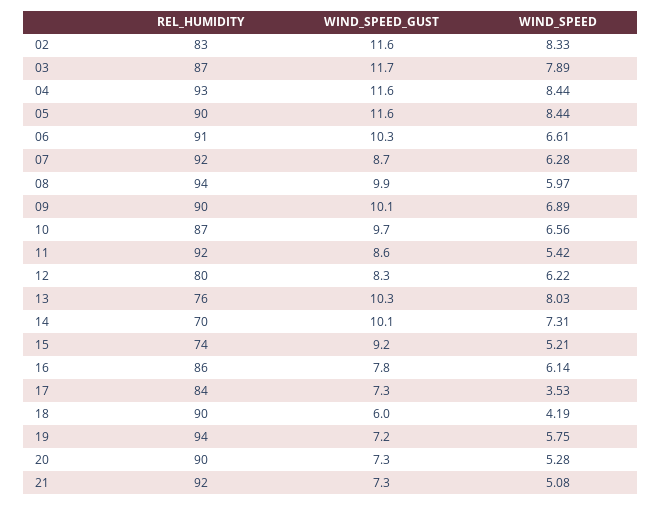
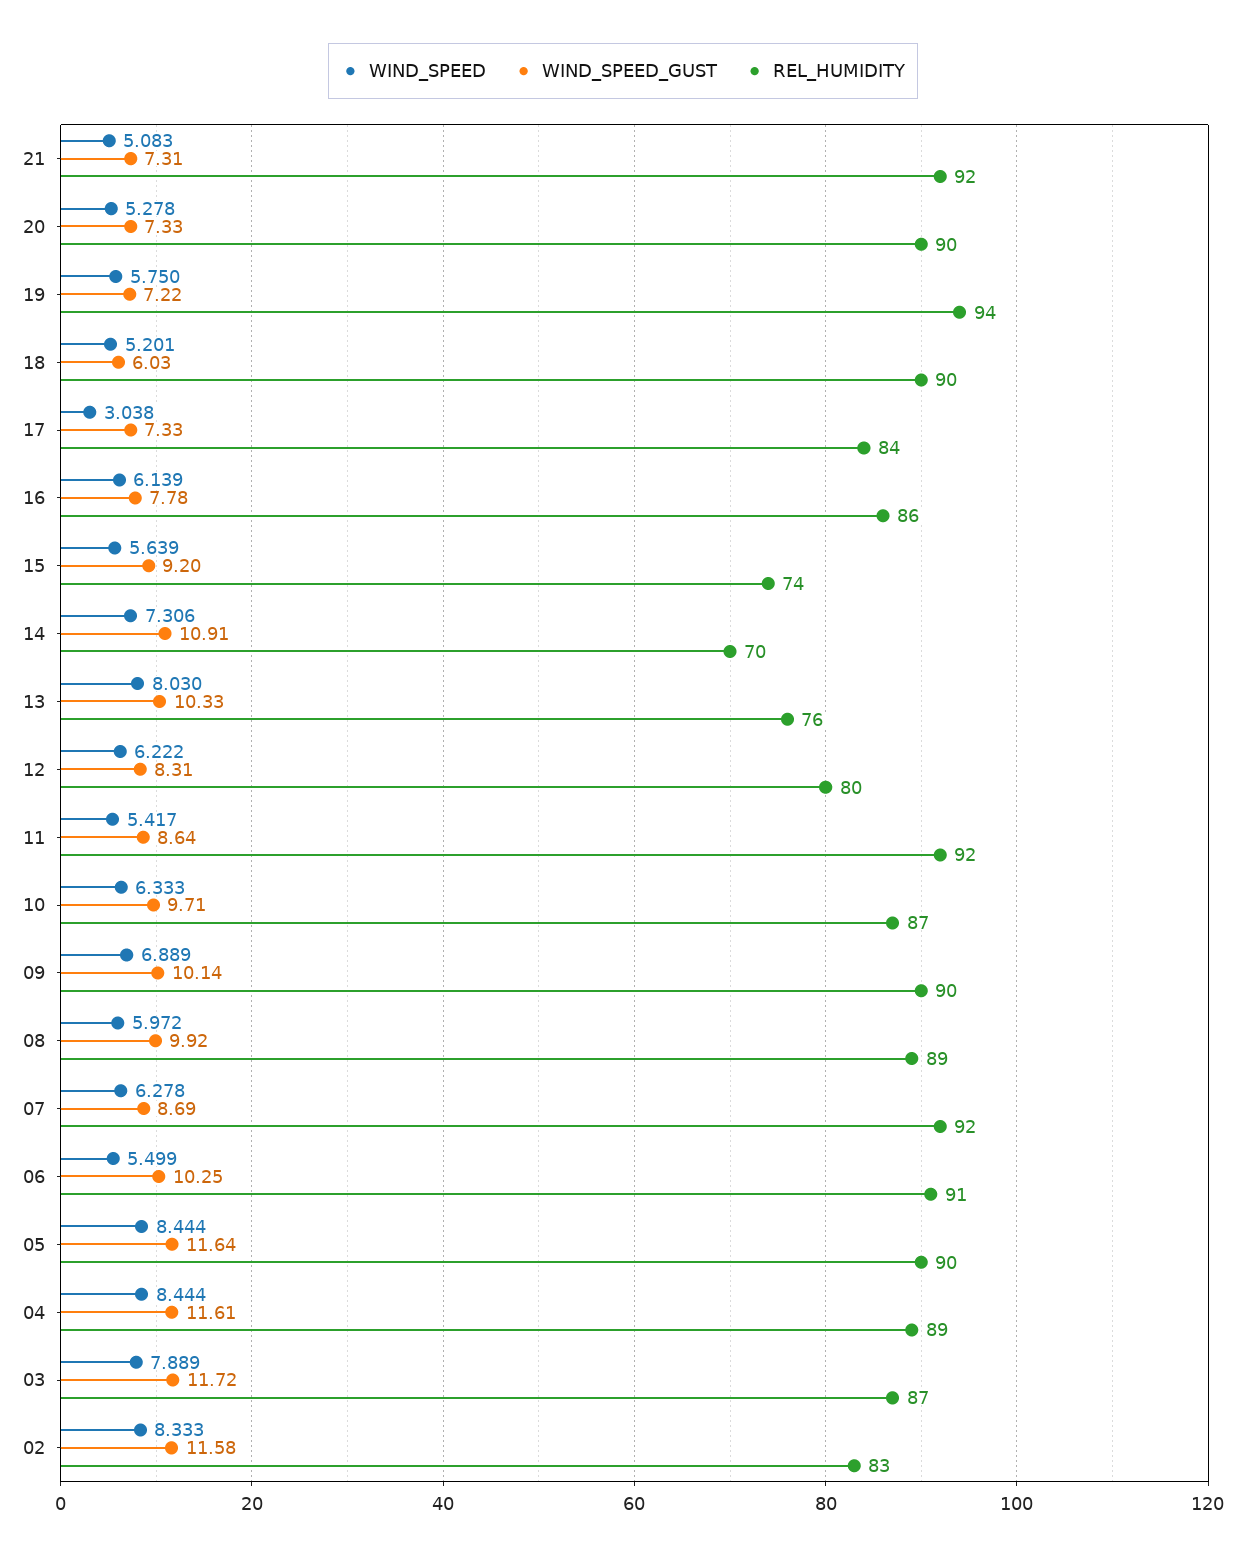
  {
    "REL_HUMIDITY": {
      "02": 83,
      "03": 87,
-     "04": 93,
+     "04": 89,
      "05": 90,
      "06": 91,
      "07": 92,
-     "08": 94,
+     "08": 89,
      "09": 90,
      "10": 87,
      "11": 92,
      "12": 80,
      "13": 76,
      "14": 70,
      "15": 74,
      "16": 86,
      "17": 84,
      "18": 90,
      "19": 94,
      "20": 90,
      "21": 92
    },
    "WIND_SPEED_GUST": {
      "02": 11.58,
      "03": 11.72,
      "04": 11.61,
      "05": 11.64,
      "06": 10.25,
      "07": 8.69,
      "08": 9.92,
      "09": 10.14,
      "10": 9.71,
      "11": 8.64,
      "12": 8.31,
      "13": 10.33,
-     "14": 10.1,
+     "14": 10.91,
      "15": 9.2,
      "16": 7.78,
      "17": 7.33,
      "18": 6.03,
      "19": 7.22,
      "20": 7.33,
      "21": 7.31
    },
    "WIND_SPEED": {
      "02": 8.333,
      "03": 7.889,
      "04": 8.444,
      "05": 8.444,
-     "06": 6.61,
+     "06": 5.499,
      "07": 6.278,
      "08": 5.972,
      "09": 6.889,
-     "10": 6.56,
+     "10": 6.333,
      "11": 5.417,
      "12": 6.222,
      "13": 8.03,
      "14": 7.306,
-     "15": 5.21,
+     "15": 5.639,
      "16": 6.139,
-     "17": 3.53,
+     "17": 3.038,
-     "18": 4.19,
+     "18": 5.201,
      "19": 5.75,
      "20": 5.278,
      "21": 5.083
    }
  }

